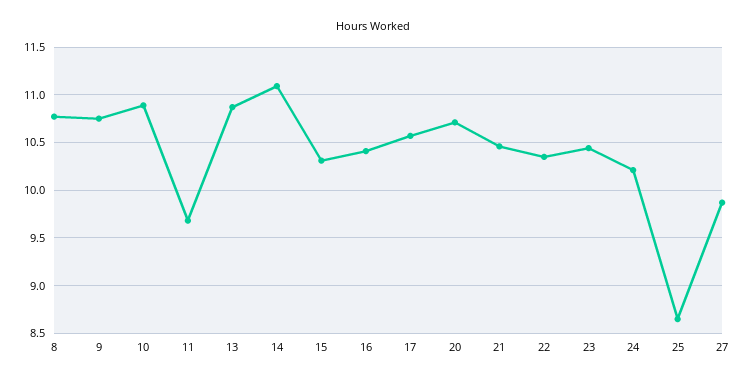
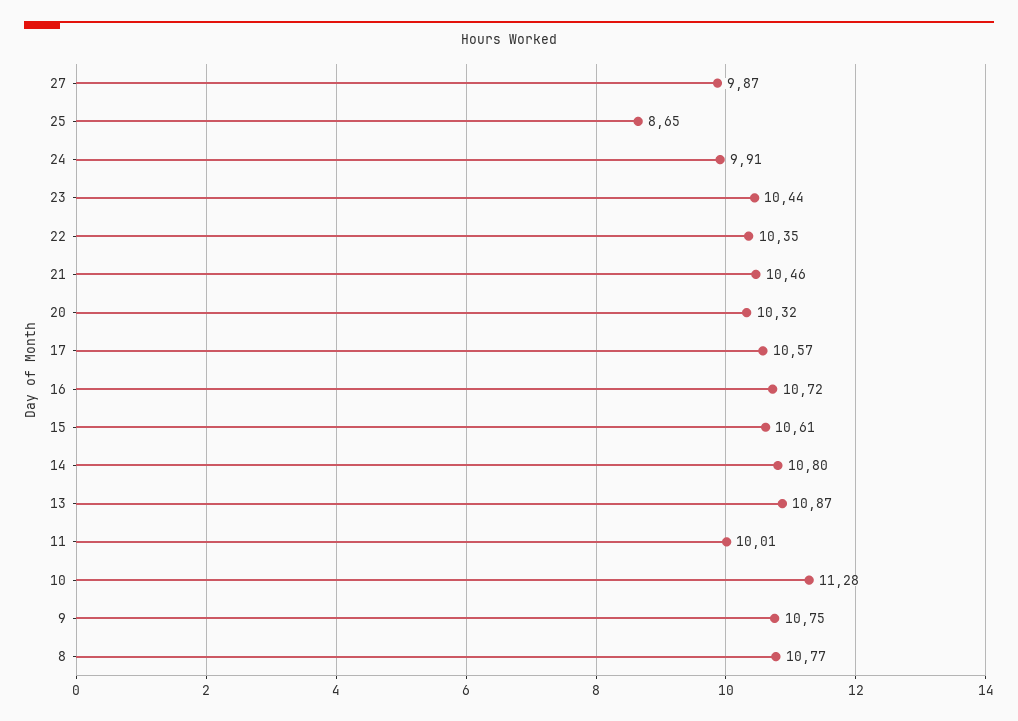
  {
    "8": 10.77,
    "9": 10.75,
-   "10": 10.9,
+   "10": 11.28,
-   "11": 9.7,
+   "11": 10.01,
    "13": 10.87,
-   "14": 11.1,
+   "14": 10.8,
-   "15": 10.3,
+   "15": 10.61,
-   "16": 10.4,
+   "16": 10.72,
    "17": 10.57,
-   "20": 10.7,
+   "20": 10.32,
    "21": 10.46,
    "22": 10.35,
    "23": 10.44,
-   "24": 10.2,
+   "24": 9.91,
    "25": 8.65,
    "27": 9.87
  }

